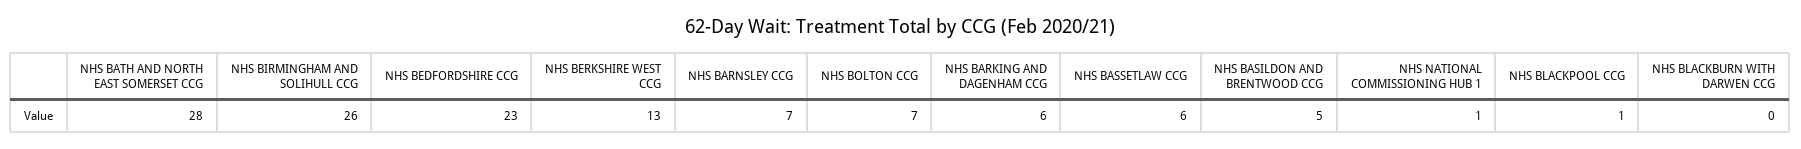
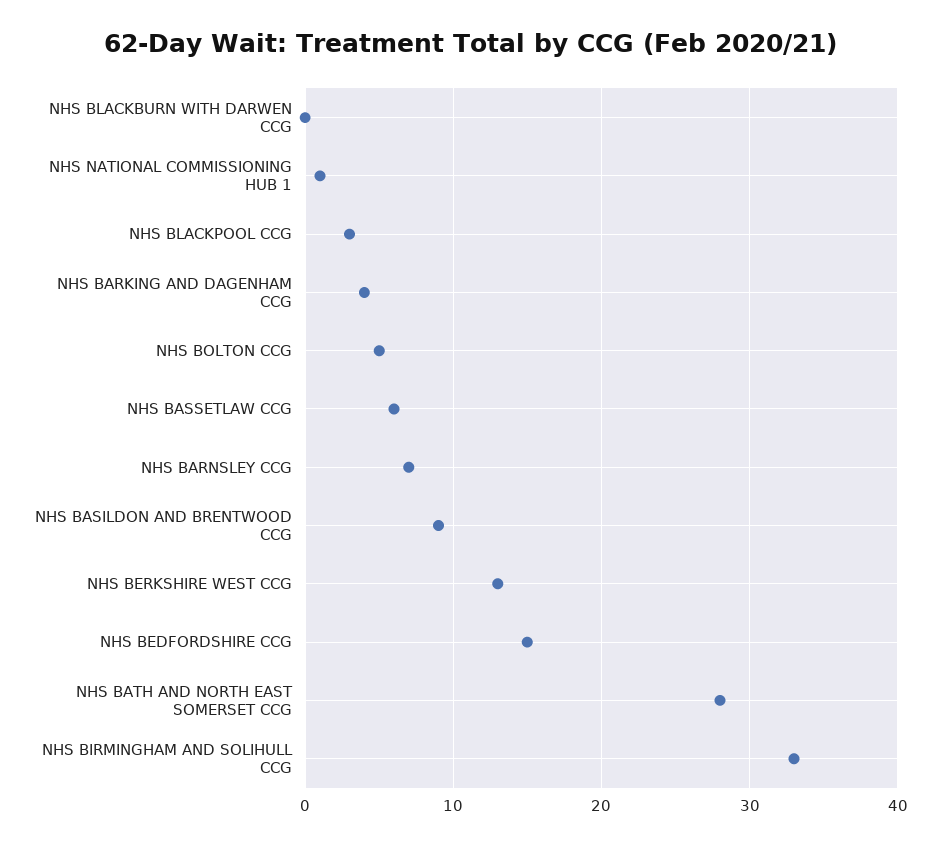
  {
    "NHS BATH AND NORTH EAST SOMERSET CCG": 28,
-   "NHS BIRMINGHAM AND SOLIHULL CCG": 26,
+   "NHS BIRMINGHAM AND SOLIHULL CCG": 33,
-   "NHS BEDFORDSHIRE CCG": 23,
+   "NHS BEDFORDSHIRE CCG": 15,
    "NHS BERKSHIRE WEST CCG": 13,
    "NHS BARNSLEY CCG": 7,
-   "NHS BOLTON CCG": 7,
+   "NHS BOLTON CCG": 5,
-   "NHS BARKING AND DAGENHAM CCG": 6,
+   "NHS BARKING AND DAGENHAM CCG": 4,
    "NHS BASSETLAW CCG": 6,
-   "NHS BASILDON AND BRENTWOOD CCG": 5,
+   "NHS BASILDON AND BRENTWOOD CCG": 9,
    "NHS NATIONAL COMMISSIONING HUB 1": 1,
-   "NHS BLACKPOOL CCG": 1,
+   "NHS BLACKPOOL CCG": 3,
    "NHS BLACKBURN WITH DARWEN CCG": 0
  }

